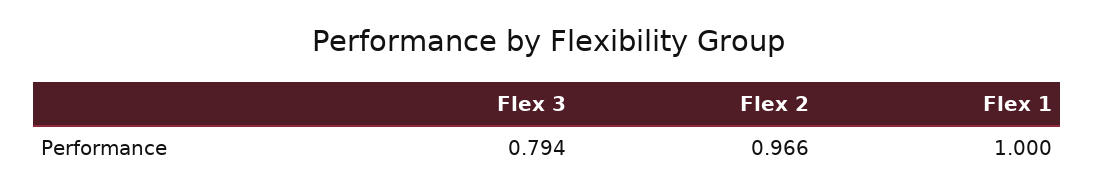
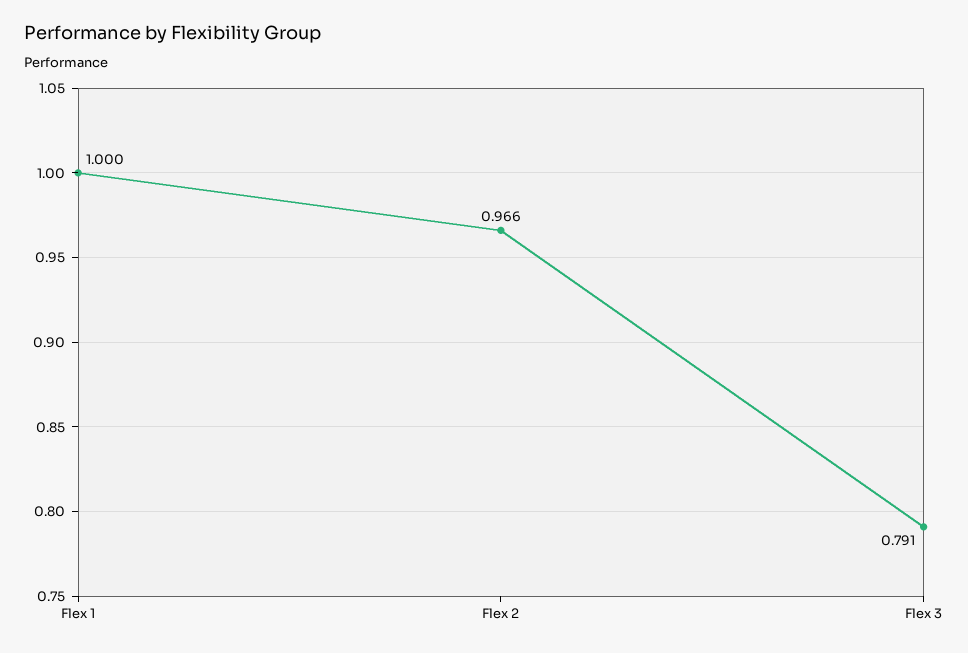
  {
-   "Flex 3": 0.794,
+   "Flex 3": 0.791,
    "Flex 2": 0.966,
    "Flex 1": 1
  }

